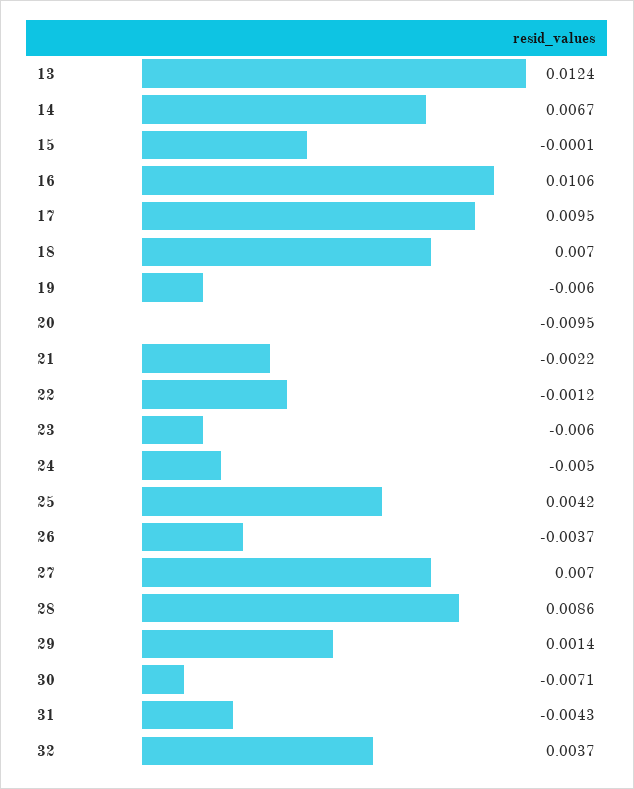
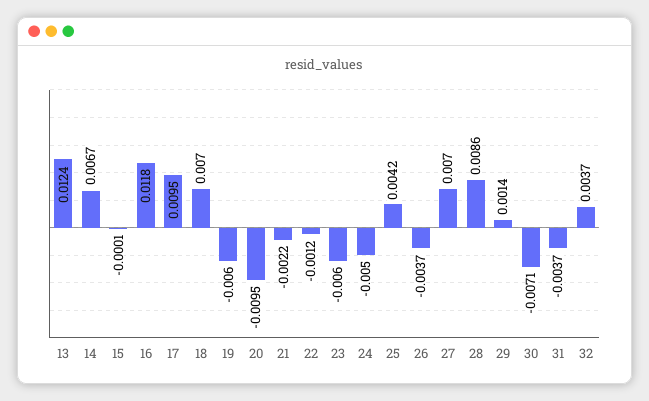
  {
    "13": 0.0124,
    "14": 0.0067,
    "15": -0.0001,
-   "16": 0.0106,
+   "16": 0.0118,
    "17": 0.0095,
    "18": 0.007,
    "19": -0.006,
    "20": -0.0095,
    "21": -0.0022,
    "22": -0.0012,
    "23": -0.006,
    "24": -0.005,
    "25": 0.0042,
    "26": -0.0037,
    "27": 0.007,
    "28": 0.0086,
    "29": 0.0014,
    "30": -0.0071,
-   "31": -0.0043,
+   "31": -0.0037,
    "32": 0.0037
  }

